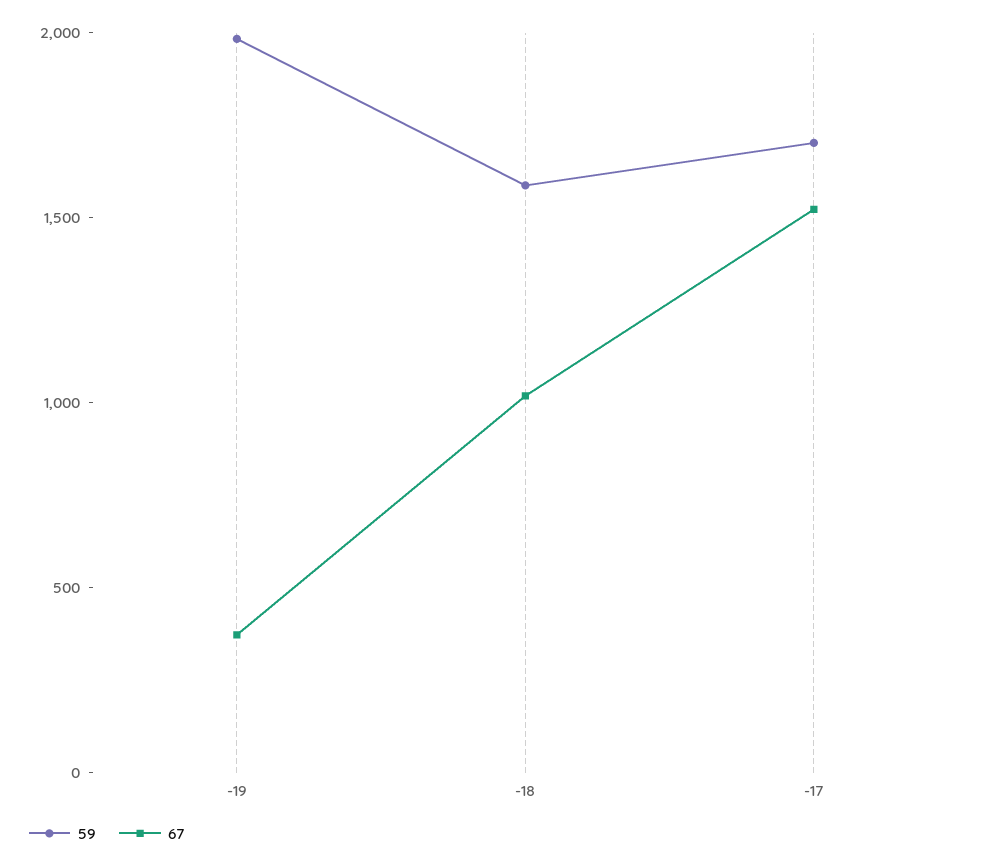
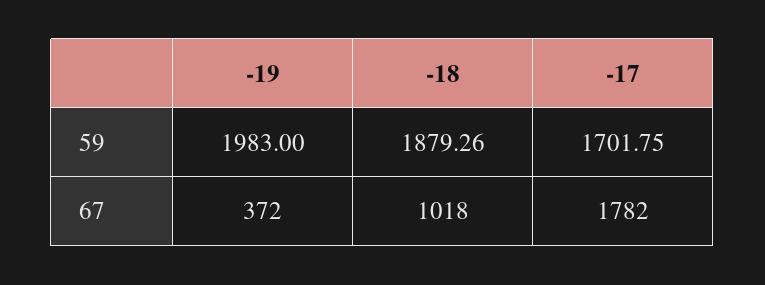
  {
    "59": {
      "-19": 1983,
-     "-18": 1600,
+     "-18": 1879.26,
      "-17": 1701.75
    },
    "67": {
      "-19": 372,
      "-18": 1018,
-     "-17": 1500
+     "-17": 1782
    }
  }

